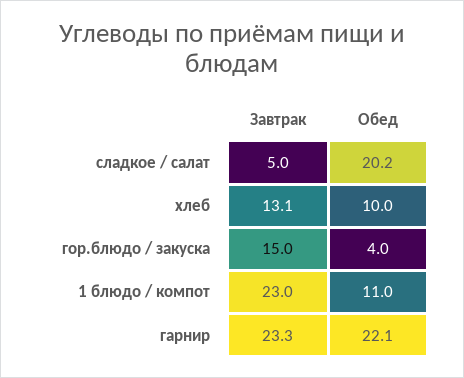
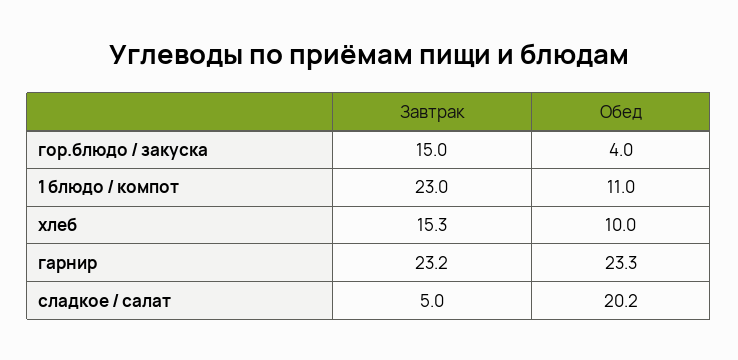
  {
    "Завтрак": {
      "сладкое / салат": 5,
-     "хлеб": 13.1,
+     "хлеб": 15.3,
      "гор.блюдо / закуска": 15,
      "1 блюдо / компот": 23,
-     "гарнир": 23.3
+     "гарнир": 23.2
    },
    "Обед": {
      "сладкое / салат": 20.2,
      "хлеб": 10,
      "гор.блюдо / закуска": 4,
      "1 блюдо / компот": 11,
-     "гарнир": 22.1
+     "гарнир": 23.3
    }
  }

